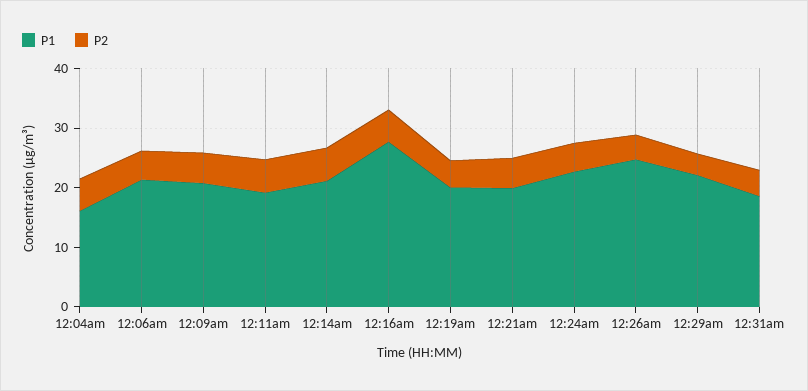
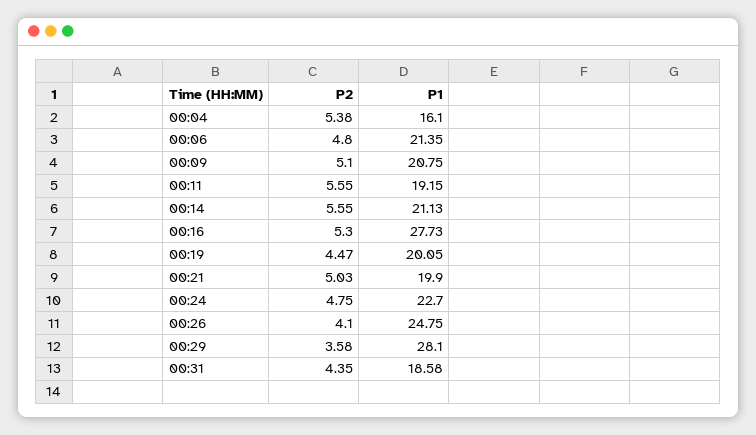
  {
    "P1": {
      "12:04am": 16.1,
      "12:06am": 21.35,
      "12:09am": 20.75,
      "12:11am": 19.15,
      "12:14am": 21.13,
      "12:16am": 27.73,
      "12:19am": 20.05,
      "12:21am": 19.9,
      "12:24am": 22.7,
      "12:26am": 24.75,
-     "12:29am": 22,
+     "12:29am": 28.1,
      "12:31am": 18.58
    },
    "P2": {
      "12:04am": 5.38,
      "12:06am": 4.8,
      "12:09am": 5.1,
      "12:11am": 5.55,
      "12:14am": 5.55,
      "12:16am": 5.3,
      "12:19am": 4.47,
      "12:21am": 5.03,
      "12:24am": 4.75,
      "12:26am": 4.1,
      "12:29am": 3.58,
      "12:31am": 4.35
    }
  }

